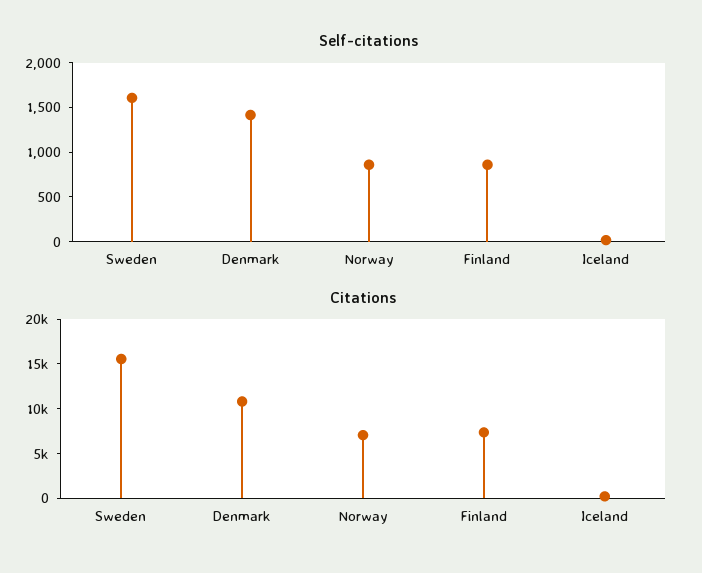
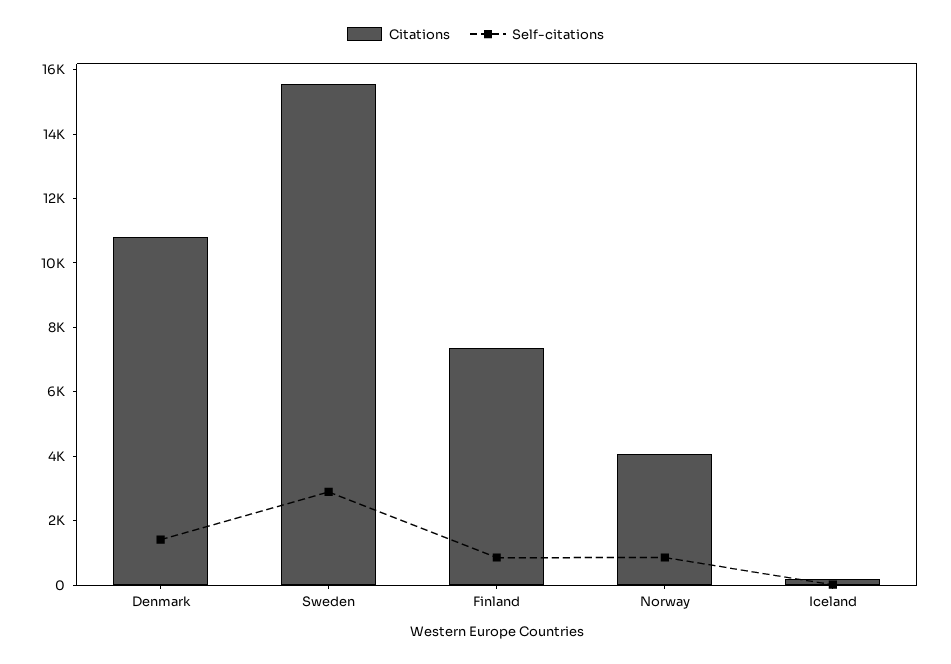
  {
    "Self-citations": {
-     "Sweden": 1600,
+     "Sweden": 3000,
      "Denmark": 1400,
      "Norway": 900,
      "Finland": 900,
      "Iceland": 0
    },
    "Citations": {
      "Sweden": 15500,
      "Denmark": 11000,
-     "Norway": 7000,
+     "Norway": 4000,
      "Finland": 7500,
      "Iceland": 0
    }
  }

